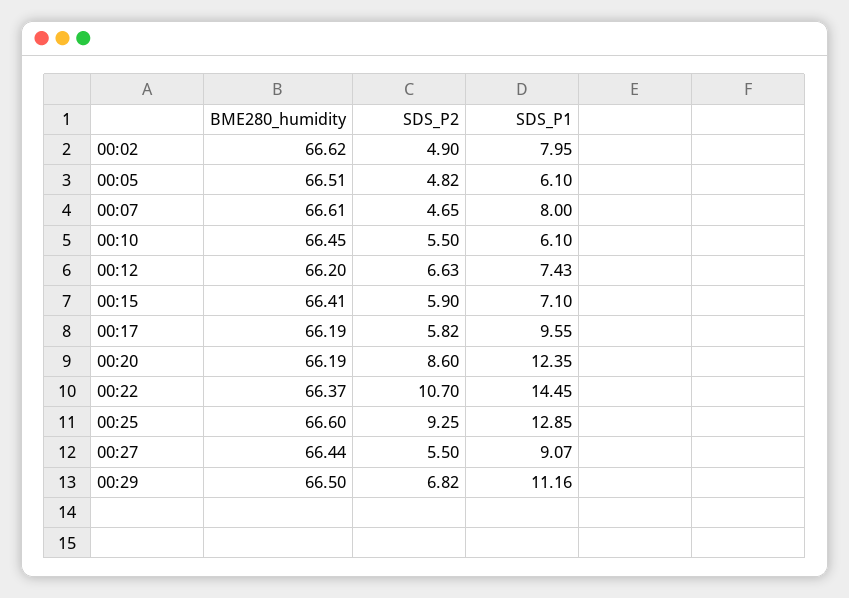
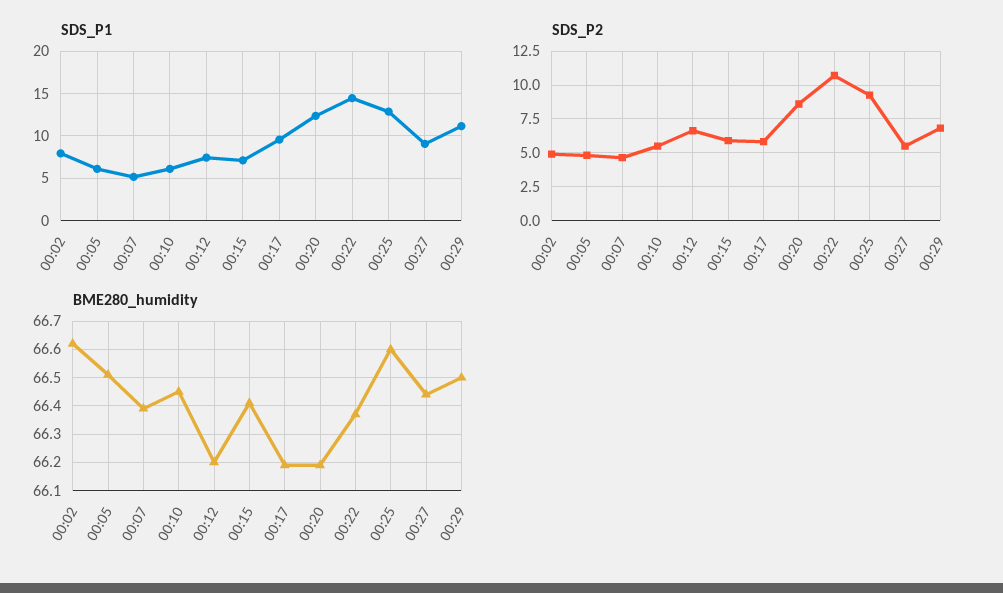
  {
    "BME280_humidity": {
      "00:02": 66.62,
      "00:05": 66.51,
-     "00:07": 66.61,
+     "00:07": 66.4,
      "00:10": 66.45,
      "00:12": 66.2,
      "00:15": 66.41,
      "00:17": 66.19,
      "00:20": 66.19,
      "00:22": 66.37,
      "00:25": 66.6,
      "00:27": 66.44,
      "00:29": 66.5
    },
    "SDS_P2": {
      "00:02": 4.9,
      "00:05": 4.82,
      "00:07": 4.65,
      "00:10": 5.5,
      "00:12": 6.63,
      "00:15": 5.9,
      "00:17": 5.82,
      "00:20": 8.6,
      "00:22": 10.7,
      "00:25": 9.25,
      "00:27": 5.5,
      "00:29": 6.82
    },
    "SDS_P1": {
      "00:02": 7.95,
      "00:05": 6.1,
-     "00:07": 8,
+     "00:07": 5,
      "00:10": 6.1,
      "00:12": 7.43,
      "00:15": 7.1,
      "00:17": 9.55,
      "00:20": 12.35,
      "00:22": 14.45,
      "00:25": 12.85,
      "00:27": 9.07,
      "00:29": 11.16
    }
  }

